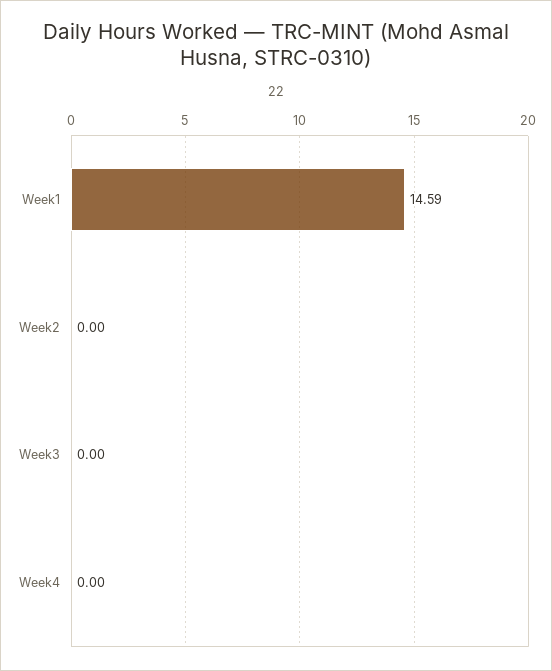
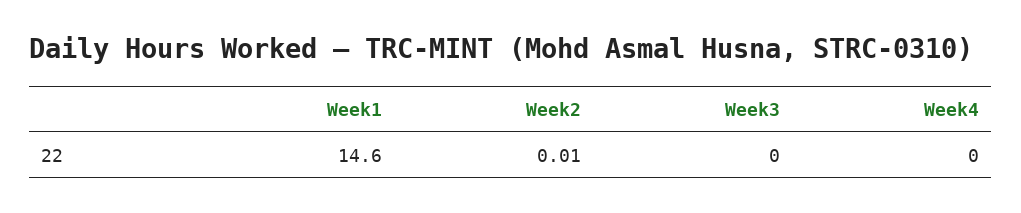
  {
-   "Week1": 14.59,
+   "Week1": 14.6,
-   "Week2": 0,
+   "Week2": 0.01,
    "Week3": 0,
    "Week4": 0
  }

